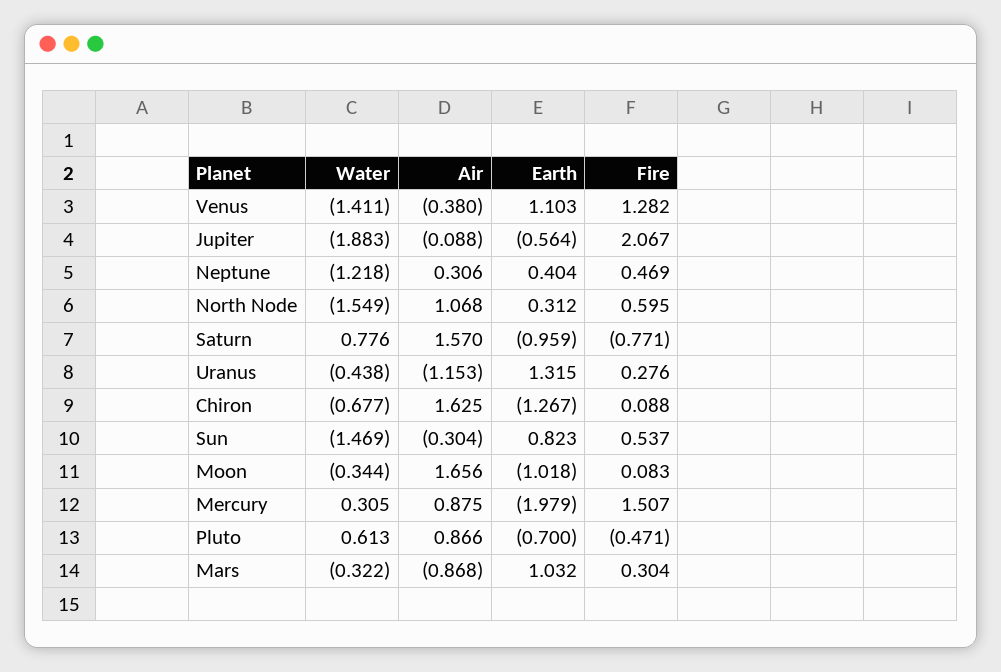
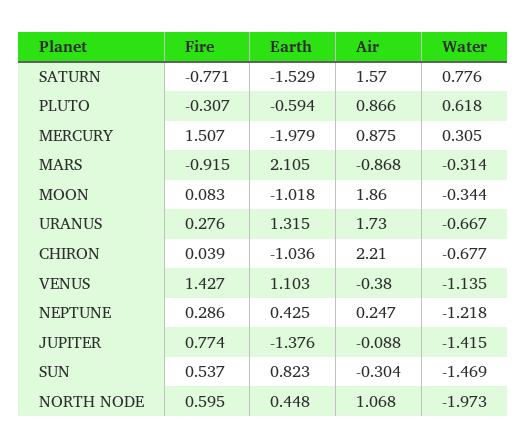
  {
    "Water": {
-     "Venus": -1.411,
+     "Venus": -1.135,
-     "Jupiter": -1.883,
+     "Jupiter": -1.415,
      "Neptune": -1.218,
-     "North Node": -1.549,
+     "North Node": -1.973,
      "Saturn": 0.776,
-     "Uranus": -0.438,
+     "Uranus": -0.667,
      "Chiron": -0.677,
      "Sun": -1.469,
      "Moon": -0.344,
      "Mercury": 0.305,
-     "Pluto": 0.613,
+     "Pluto": 0.618,
-     "Mars": -0.322
+     "Mars": -0.314
    },
    "Air": {
      "Venus": -0.38,
      "Jupiter": -0.088,
-     "Neptune": 0.306,
+     "Neptune": 0.247,
      "North Node": 1.068,
      "Saturn": 1.57,
-     "Uranus": -1.153,
+     "Uranus": 1.73,
-     "Chiron": 1.625,
+     "Chiron": 2.21,
      "Sun": -0.304,
-     "Moon": 1.656,
+     "Moon": 1.86,
      "Mercury": 0.875,
      "Pluto": 0.866,
      "Mars": -0.868
    },
    "Earth": {
      "Venus": 1.103,
-     "Jupiter": -0.564,
+     "Jupiter": -1.376,
-     "Neptune": 0.404,
+     "Neptune": 0.425,
-     "North Node": 0.312,
+     "North Node": 0.448,
-     "Saturn": -0.959,
+     "Saturn": -1.529,
      "Uranus": 1.315,
-     "Chiron": -1.267,
+     "Chiron": -1.036,
      "Sun": 0.823,
      "Moon": -1.018,
      "Mercury": -1.979,
-     "Pluto": -0.7,
+     "Pluto": -0.594,
-     "Mars": 1.032
+     "Mars": 2.105
    },
    "Fire": {
-     "Venus": 1.282,
+     "Venus": 1.427,
-     "Jupiter": 2.067,
+     "Jupiter": 0.774,
-     "Neptune": 0.469,
+     "Neptune": 0.286,
      "North Node": 0.595,
      "Saturn": -0.771,
      "Uranus": 0.276,
-     "Chiron": 0.088,
+     "Chiron": 0.039,
      "Sun": 0.537,
      "Moon": 0.083,
      "Mercury": 1.507,
-     "Pluto": -0.471,
+     "Pluto": -0.307,
-     "Mars": 0.304
+     "Mars": -0.915
    }
  }

